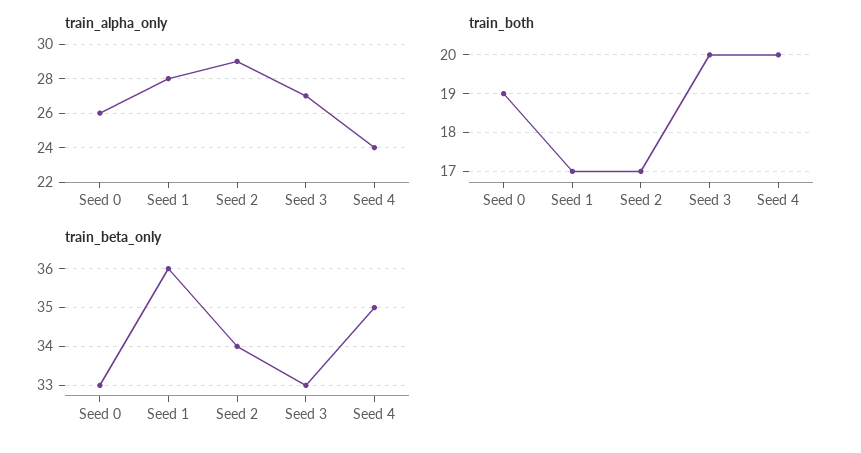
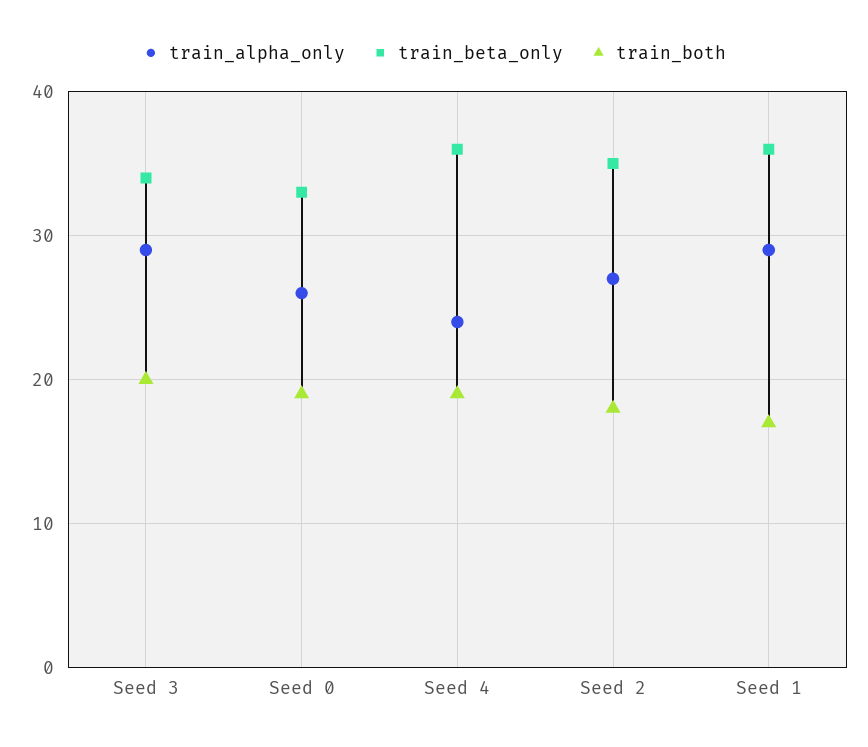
  {
    "train_alpha_only": {
      "Seed 0": 26,
-     "Seed 1": 28,
+     "Seed 1": 29,
-     "Seed 2": 29,
+     "Seed 2": 27,
-     "Seed 3": 27,
+     "Seed 3": 29,
      "Seed 4": 24
    },
    "train_both": {
      "Seed 0": 19,
      "Seed 1": 17,
-     "Seed 2": 17,
+     "Seed 2": 18,
      "Seed 3": 20,
-     "Seed 4": 20
+     "Seed 4": 19
    },
    "train_beta_only": {
      "Seed 0": 33,
      "Seed 1": 36,
-     "Seed 2": 34,
+     "Seed 2": 35,
-     "Seed 3": 33,
+     "Seed 3": 34,
-     "Seed 4": 35
+     "Seed 4": 36
    }
  }

